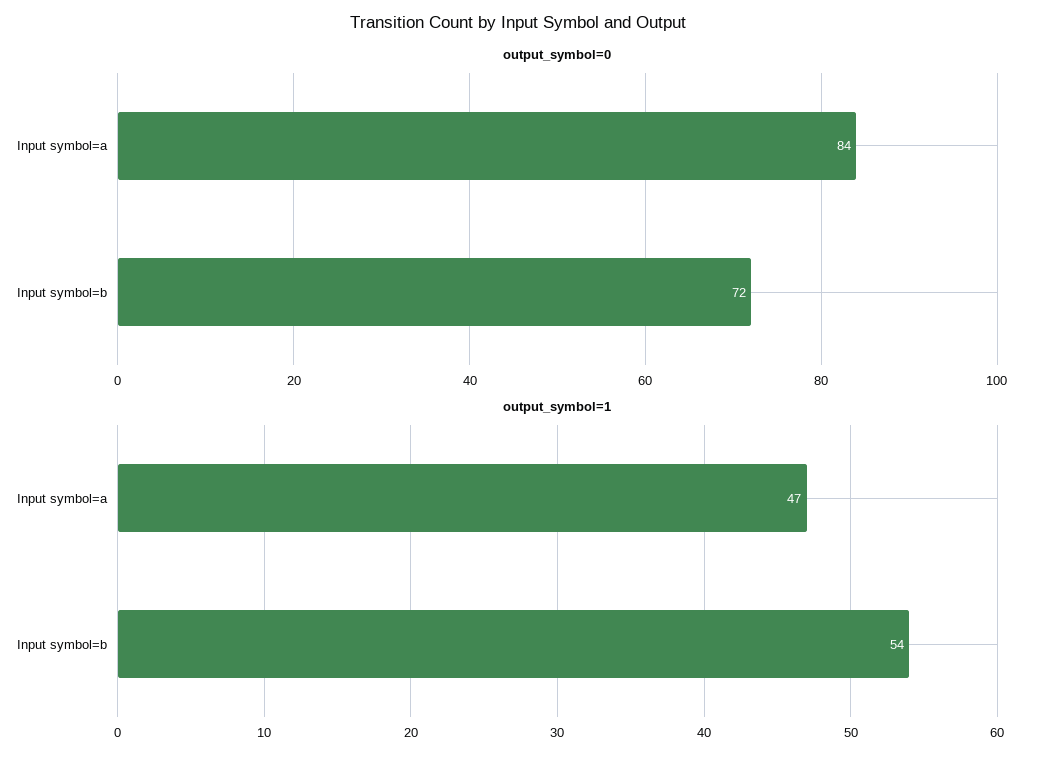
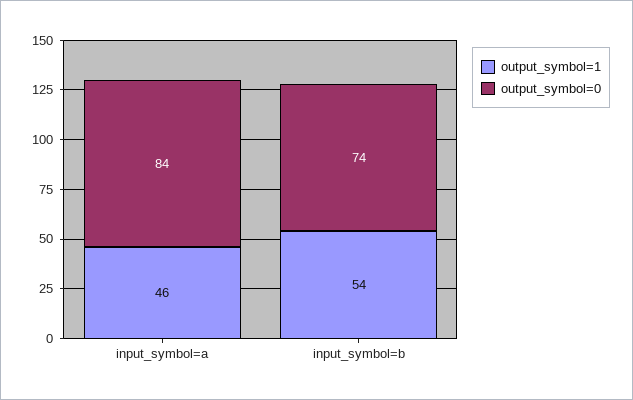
  {
    "output_symbol=0": {
      "Input symbol=a": 84,
-     "Input symbol=b": 72
+     "Input symbol=b": 74
    },
    "output_symbol=1": {
-     "Input symbol=a": 47,
+     "Input symbol=a": 46,
      "Input symbol=b": 54
    }
  }

